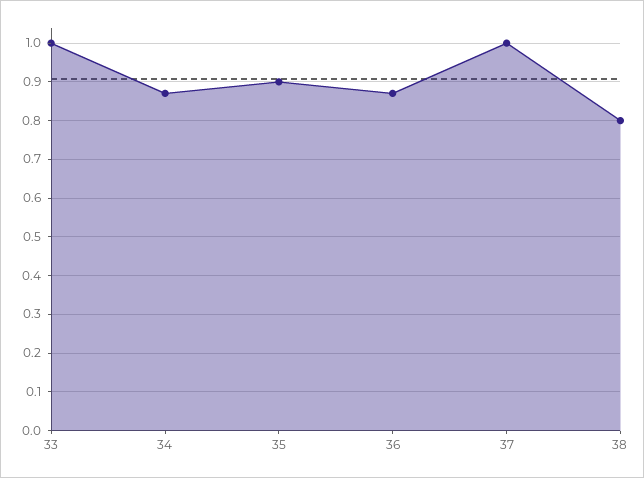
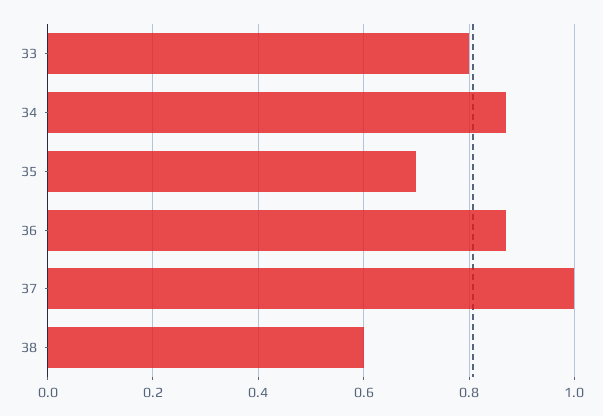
  {
-   "33": 1,
+   "33": 0.8,
    "34": 0.85,
-   "35": 0.9,
+   "35": 0.7,
    "36": 0.85,
    "37": 1,
-   "38": 0.8
+   "38": 0.6
  }

